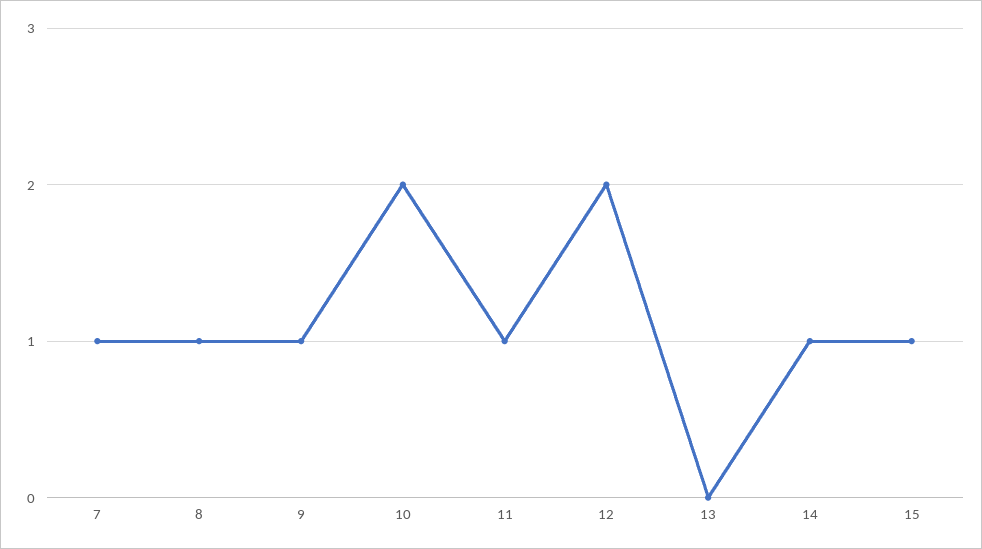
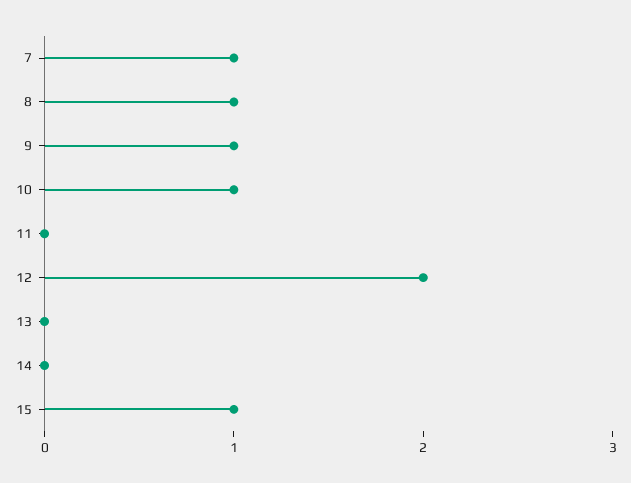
  {
    "7": 1,
    "8": 1,
    "9": 1,
-   "10": 2,
+   "10": 1,
-   "11": 1,
+   "11": 0,
    "12": 2,
    "13": 0,
-   "14": 1,
+   "14": 0,
    "15": 1
  }

